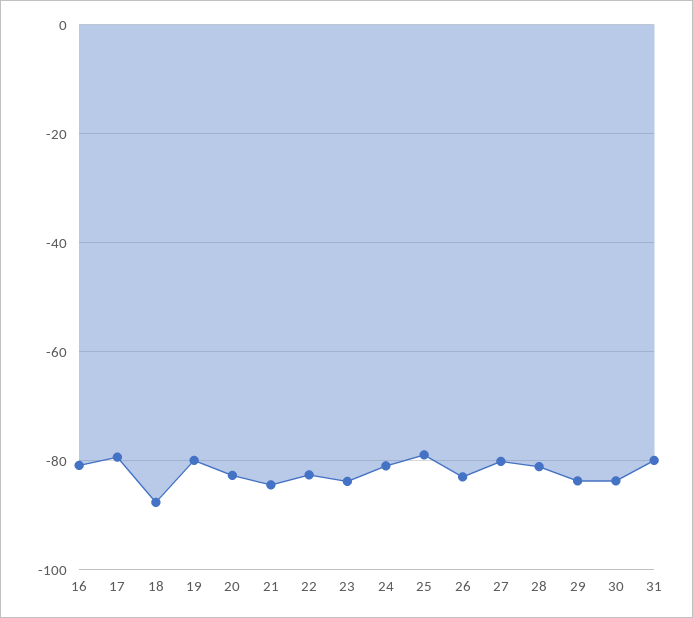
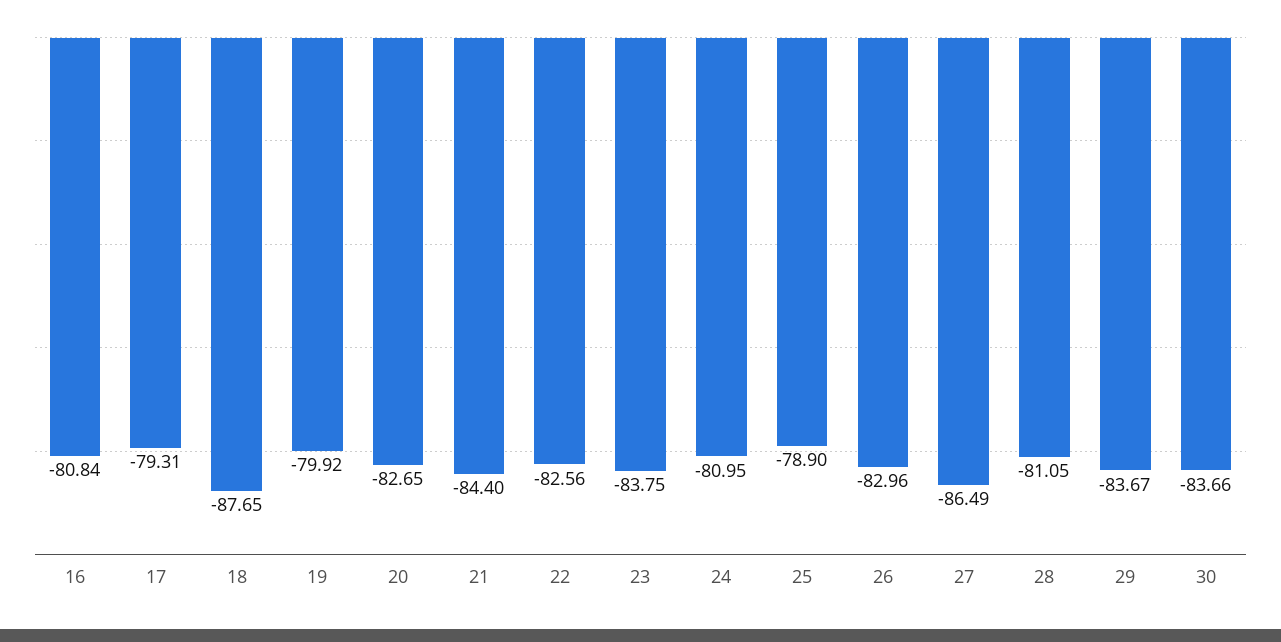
  {
    "16": -80.84,
    "17": -79.31,
    "18": -87.65,
    "19": -79.92,
    "20": -82.65,
    "21": -84.4,
    "22": -82.56,
    "23": -83.75,
    "24": -80.95,
    "25": -78.9,
    "26": -82.96,
-   "27": -80,
+   "27": -86.49,
    "28": -81.05,
    "29": -83.67,
-   "30": -83.66,
+   "30": -83.66
-   "31": -80
  }

